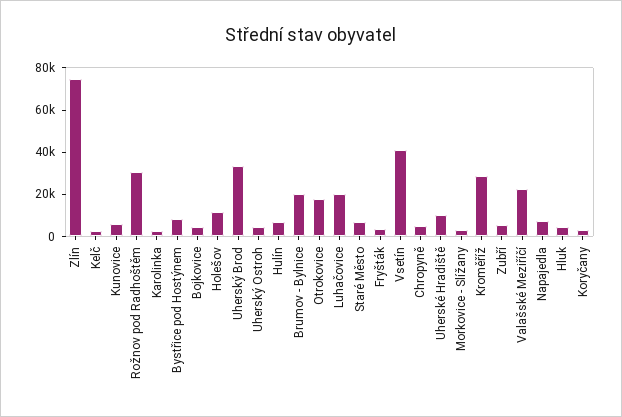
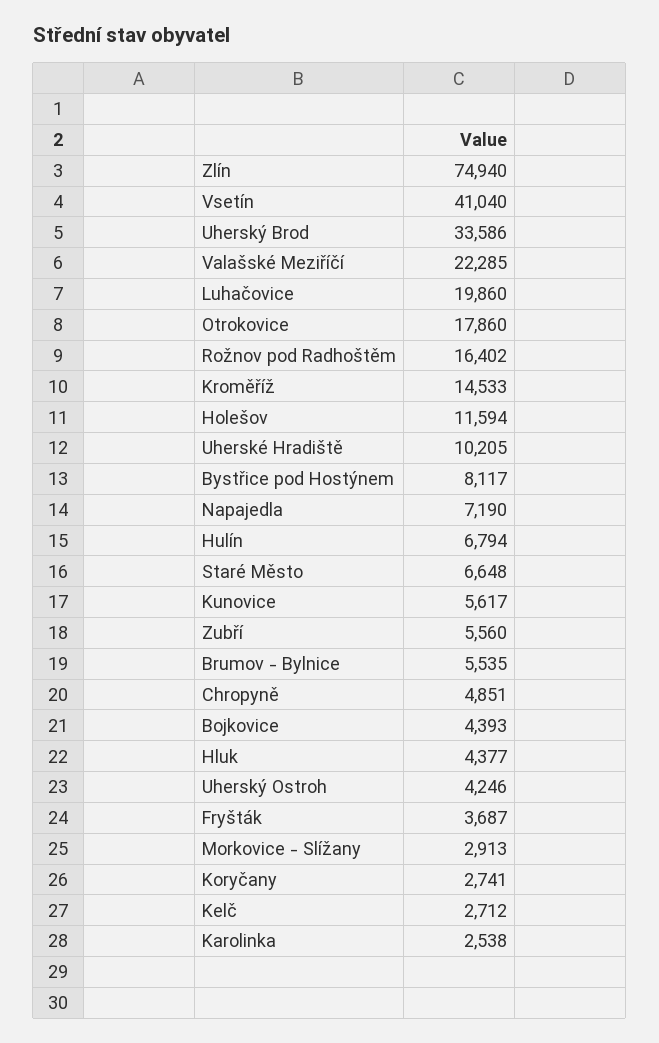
  {
    "Zlín": 74940,
    "Kelč": 2712,
    "Kunovice": 5617,
-   "Rožnov pod Radhoštěm": 30000,
+   "Rožnov pod Radhoštěm": 16402,
    "Karolinka": 2538,
    "Bystřice pod Hostýnem": 8117,
    "Bojkovice": 4393,
    "Holešov": 11594,
    "Uherský Brod": 33586,
    "Uherský Ostroh": 4246,
    "Hulín": 6794,
-   "Brumov - Bylnice": 20000,
+   "Brumov - Bylnice": 5535,
    "Otrokovice": 17860,
    "Luhačovice": 19860,
    "Staré Město": 6648,
    "Fryšták": 3687,
    "Vsetín": 41040,
    "Chropyně": 4851,
    "Uherské Hradiště": 10205,
    "Morkovice - Slížany": 2913,
-   "Kroměříž": 30000,
+   "Kroměříž": 14533,
    "Zubří": 5560,
    "Valašské Meziříčí": 22285,
    "Napajedla": 7190,
    "Hluk": 4377,
    "Koryčany": 2741
  }

